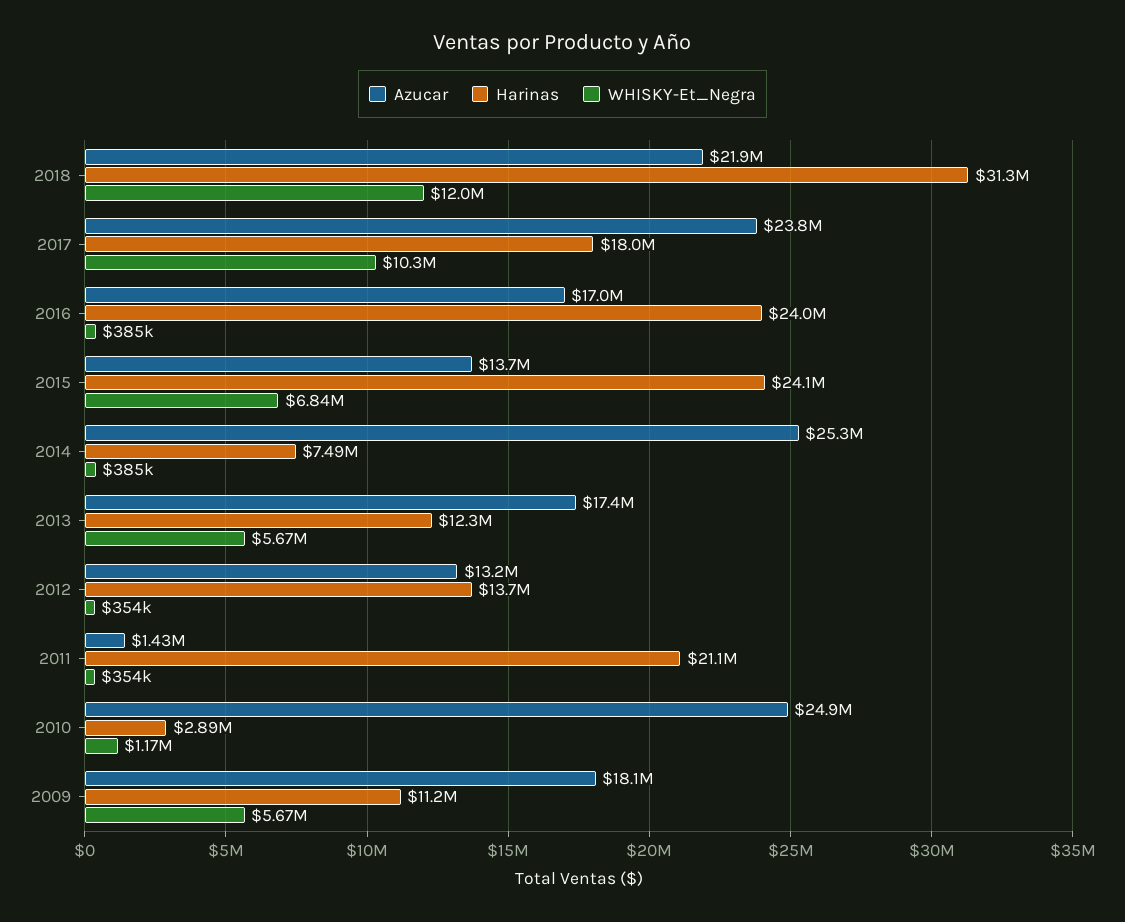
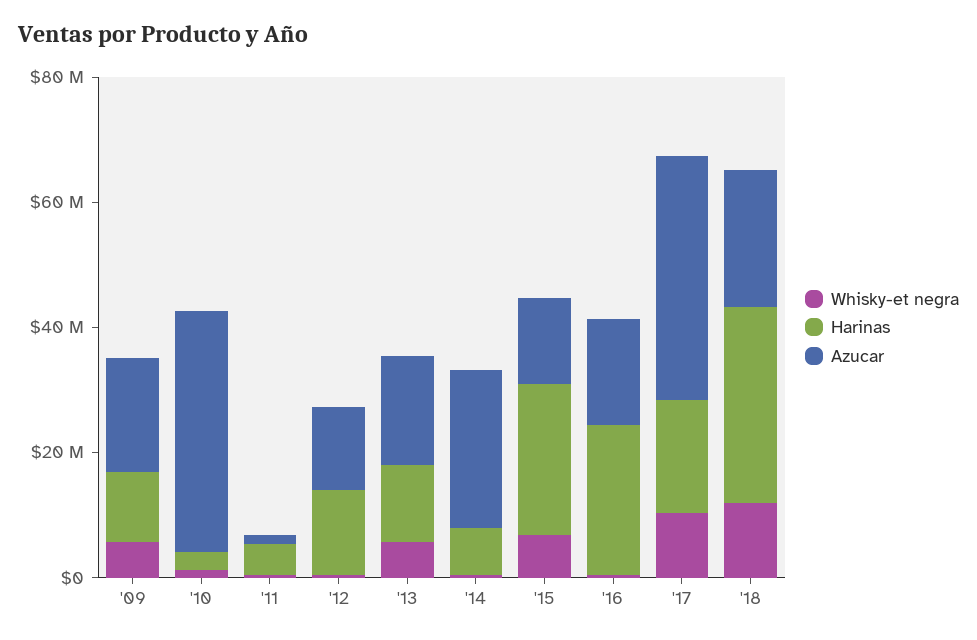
  {
    "Azucar": {
      "2018": 21900000,
-     "2017": 23800000,
+     "2017": 40000000,
      "2016": 17000000,
      "2015": 13700000,
      "2014": 25300000,
      "2013": 17400000,
      "2012": 13200000,
      "2011": 1430000,
-     "2010": 24900000,
+     "2010": 40000000,
      "2009": 18100000
    },
    "Harinas": {
      "2018": 31300000,
      "2017": 18000000,
      "2016": 24000000,
      "2015": 24100000,
      "2014": 7490000,
      "2013": 12300000,
      "2012": 13700000,
-     "2011": 21100000,
+     "2011": 5000000,
      "2010": 2890000,
      "2009": 11200000
    },
    "WHISKY-Et_Negra": {
      "2018": 12000000,
      "2017": 10300000,
      "2016": 385000,
      "2015": 6840000,
      "2014": 385000,
      "2013": 5670000,
      "2012": 354000,
      "2011": 354000,
      "2010": 1170000,
      "2009": 5670000
    }
  }

